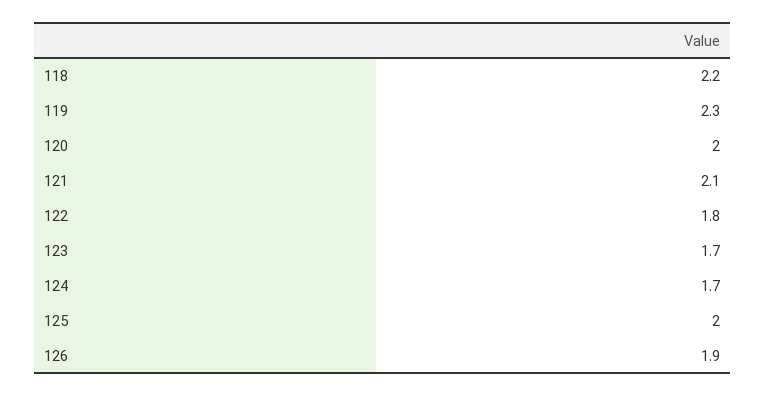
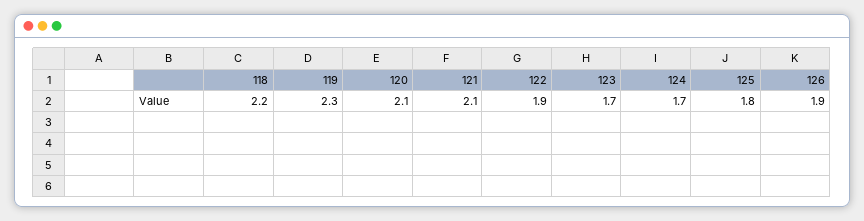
  {
    "118": 2.2,
    "119": 2.3,
-   "120": 2,
+   "120": 2.1,
    "121": 2.1,
-   "122": 1.8,
+   "122": 1.9,
    "123": 1.7,
    "124": 1.7,
-   "125": 2,
+   "125": 1.8,
    "126": 1.9
  }

